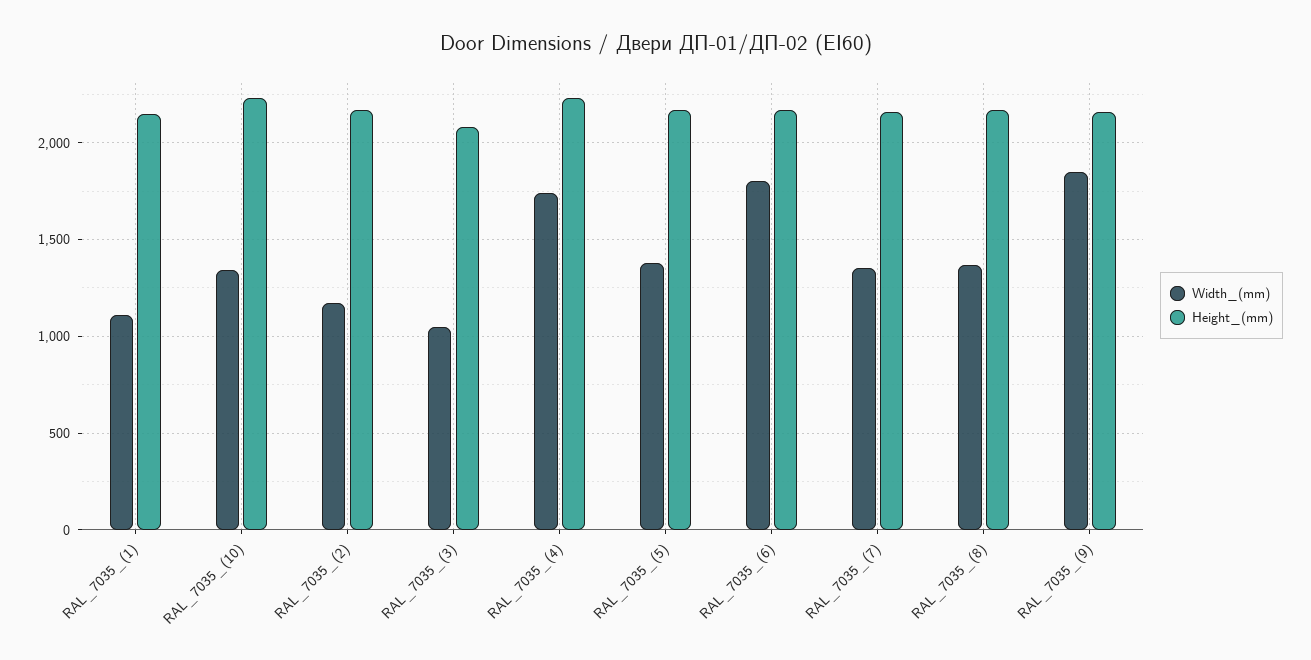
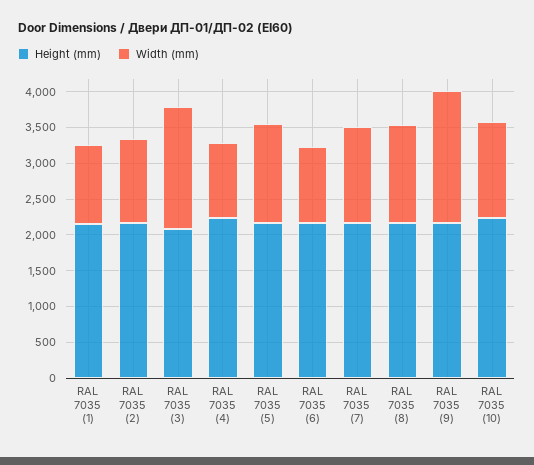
  {
    "Width_(mm)": {
      "RAL_7035_(1)": 1100,
      "RAL_7035_(10)": 1350,
      "RAL_7035_(2)": 1150,
-     "RAL_7035_(3)": 1050,
+     "RAL_7035_(3)": 1750,
-     "RAL_7035_(4)": 1750,
+     "RAL_7035_(4)": 1000,
      "RAL_7035_(5)": 1400,
-     "RAL_7035_(6)": 1800,
+     "RAL_7035_(6)": 1000,
      "RAL_7035_(7)": 1350,
      "RAL_7035_(8)": 1350,
      "RAL_7035_(9)": 1850
    },
    "Height_(mm)": {
      "RAL_7035_(1)": 2150,
      "RAL_7035_(10)": 2250,
      "RAL_7035_(2)": 2150,
      "RAL_7035_(3)": 2100,
      "RAL_7035_(4)": 2250,
      "RAL_7035_(5)": 2150,
      "RAL_7035_(6)": 2150,
      "RAL_7035_(7)": 2150,
      "RAL_7035_(8)": 2150,
      "RAL_7035_(9)": 2150
    }
  }

